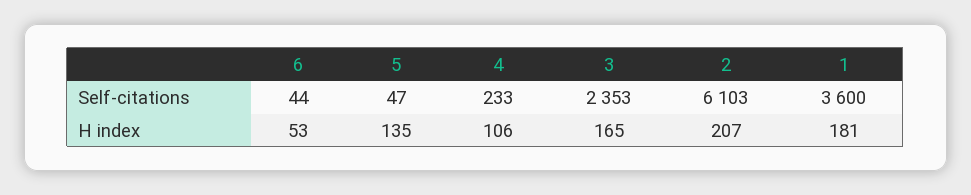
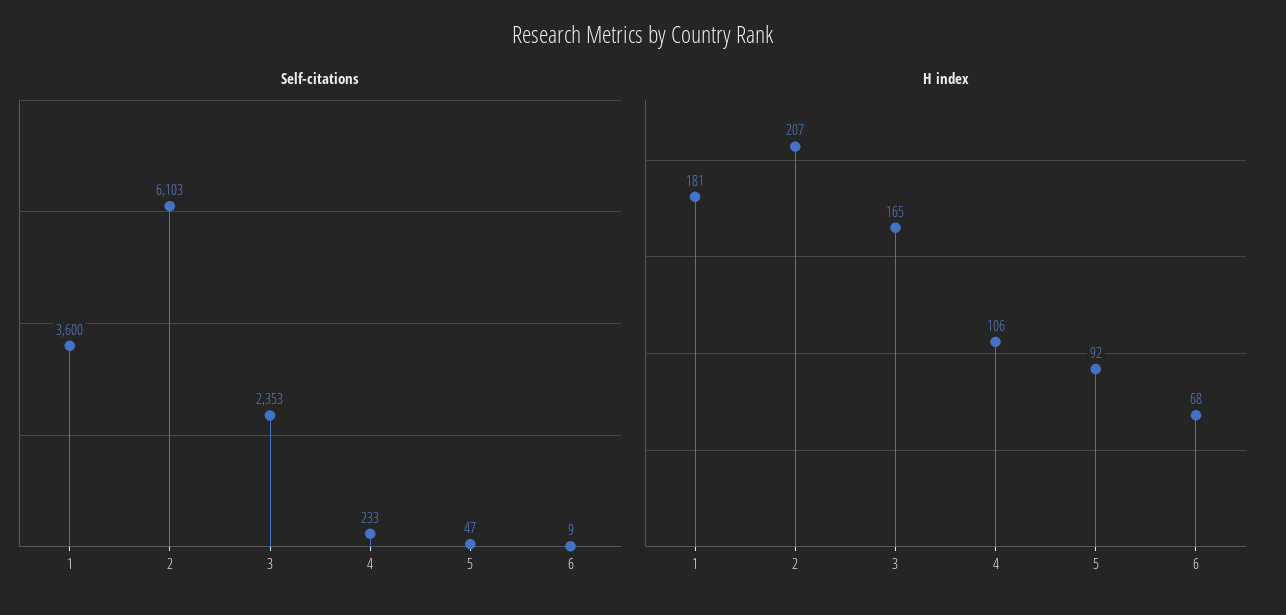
  {
    "Self-citations": {
-     "6": 44,
+     "6": 9,
      "5": 47,
      "4": 233,
      "3": 2353,
      "2": 6103,
      "1": 3600
    },
    "H index": {
-     "6": 53,
+     "6": 68,
-     "5": 135,
+     "5": 92,
      "4": 106,
      "3": 165,
      "2": 207,
      "1": 181
    }
  }

